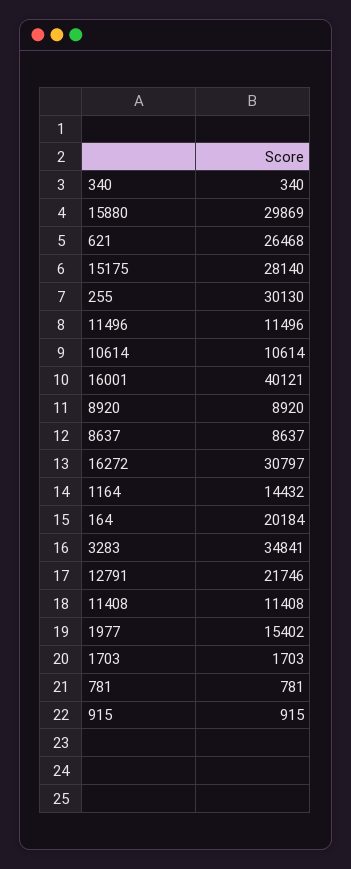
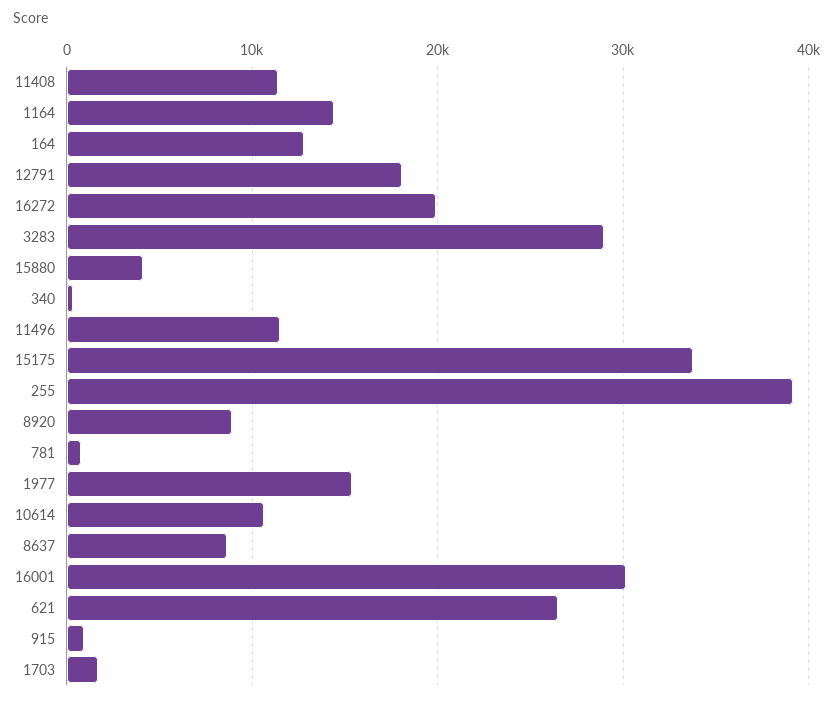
  {
    "340": 340,
-   "15880": 29869,
+   "15880": 4000,
    "621": 26468,
-   "15175": 28140,
+   "15175": 34000,
-   "255": 30130,
+   "255": 39000,
    "11496": 11496,
    "10614": 10614,
-   "16001": 40121,
+   "16001": 30000,
    "8920": 8920,
    "8637": 8637,
-   "16272": 30797,
+   "16272": 20000,
    "1164": 14432,
-   "164": 20184,
+   "164": 13000,
-   "3283": 34841,
+   "3283": 29000,
-   "12791": 21746,
+   "12791": 18000,
    "11408": 11408,
    "1977": 15402,
    "1703": 1703,
    "781": 781,
    "915": 915
  }

